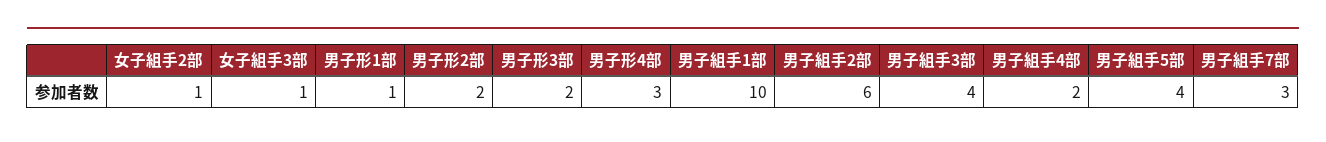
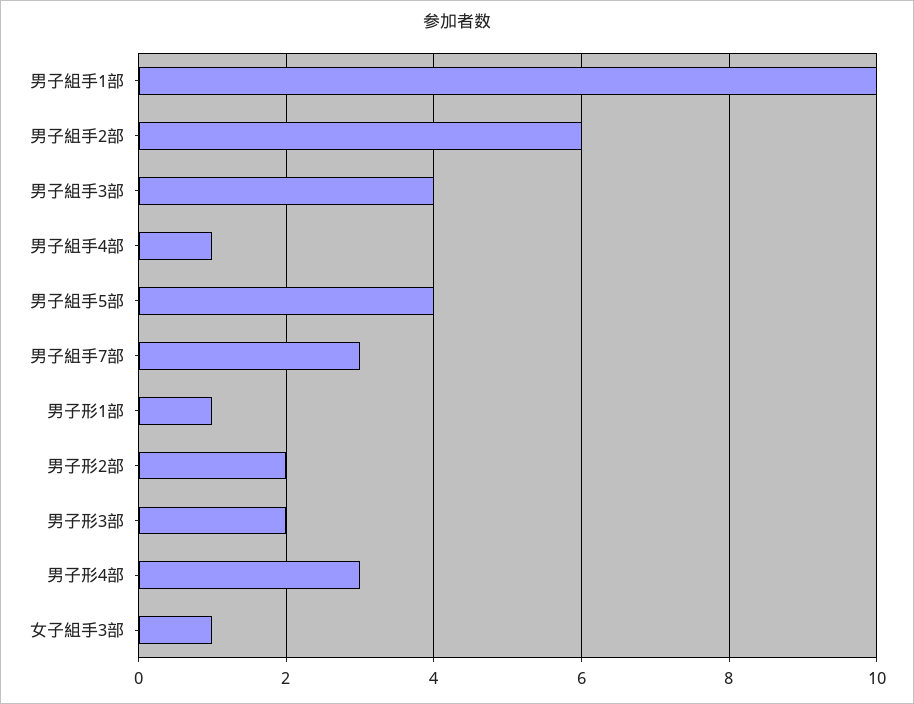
  {
-   "女子組手2部": 1,
    "女子組手3部": 1,
    "男子形1部": 1,
    "男子形2部": 2,
    "男子形3部": 2,
    "男子形4部": 3,
    "男子組手1部": 10,
    "男子組手2部": 6,
    "男子組手3部": 4,
-   "男子組手4部": 2,
+   "男子組手4部": 1,
    "男子組手5部": 4,
    "男子組手7部": 3
  }

